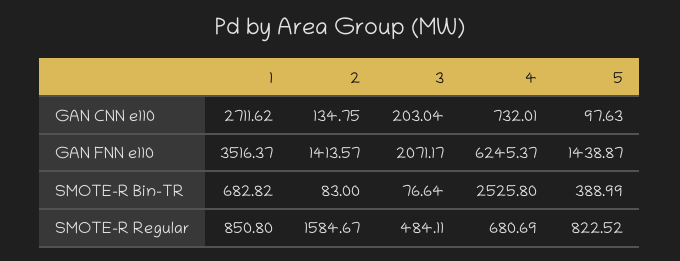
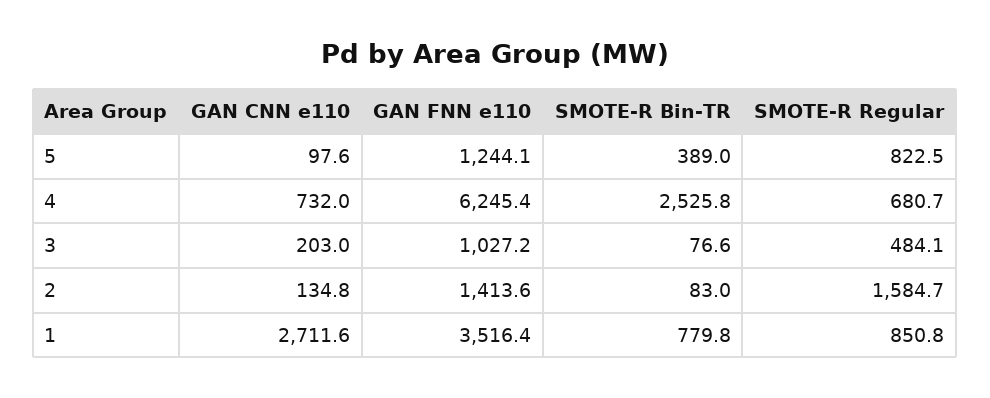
  {
    "1": {
      "GAN CNN e110": 2711.62,
      "GAN FNN e110": 3516.37,
-     "SMOTE-R Bin-TR": 682.82,
+     "SMOTE-R Bin-TR": 779.8,
      "SMOTE-R Regular": 850.8
    },
    "2": {
      "GAN CNN e110": 134.75,
      "GAN FNN e110": 1413.57,
      "SMOTE-R Bin-TR": 83,
      "SMOTE-R Regular": 1584.67
    },
    "3": {
      "GAN CNN e110": 203.04,
-     "GAN FNN e110": 2071.17,
+     "GAN FNN e110": 1027.2,
      "SMOTE-R Bin-TR": 76.64,
      "SMOTE-R Regular": 484.11
    },
    "4": {
      "GAN CNN e110": 732.01,
      "GAN FNN e110": 6245.37,
      "SMOTE-R Bin-TR": 2525.8,
      "SMOTE-R Regular": 680.69
    },
    "5": {
      "GAN CNN e110": 97.63,
-     "GAN FNN e110": 1438.87,
+     "GAN FNN e110": 1244.1,
      "SMOTE-R Bin-TR": 388.99,
      "SMOTE-R Regular": 822.52
    }
  }

